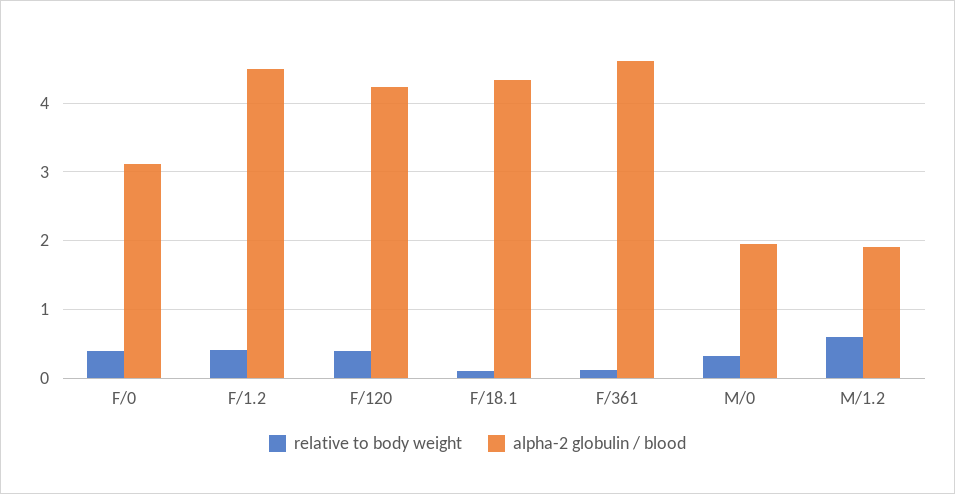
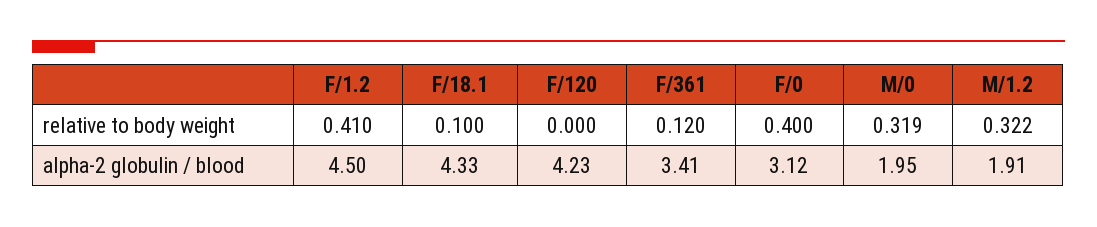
  {
    "relative to body weight": {
      "F/0": 0.4,
      "F/1.2": 0.41,
-     "F/120": 0.4,
+     "F/120": 0,
      "F/18.1": 0.1,
      "F/361": 0.12,
      "M/0": 0.319,
-     "M/1.2": 0.6
+     "M/1.2": 0.322
    },
    "alpha-2 globulin / blood": {
      "F/0": 3.12,
      "F/1.2": 4.5,
      "F/120": 4.23,
      "F/18.1": 4.33,
-     "F/361": 4.6,
+     "F/361": 3.41,
      "M/0": 1.95,
      "M/1.2": 1.91
    }
  }

